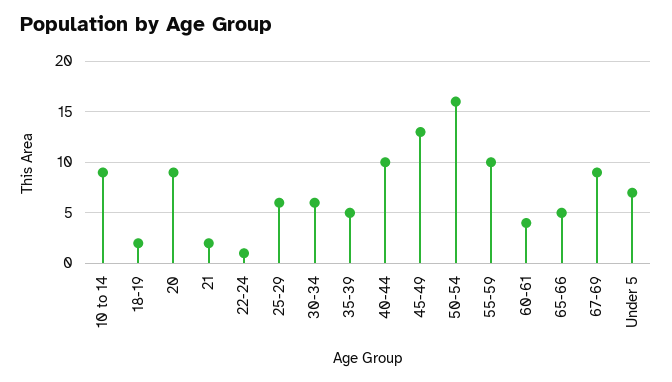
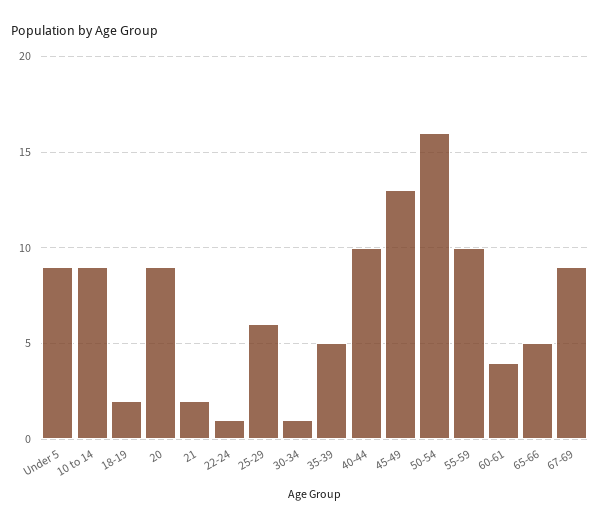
  {
    "10 to 14": 9,
    "18-19": 2,
    "20": 9,
    "21": 2,
    "22-24": 1,
    "25-29": 6,
-   "30-34": 6,
+   "30-34": 1,
    "35-39": 5,
    "40-44": 10,
    "45-49": 13,
    "50-54": 16,
    "55-59": 10,
    "60-61": 4,
    "65-66": 5,
    "67-69": 9,
-   "Under 5": 7
+   "Under 5": 9
  }

